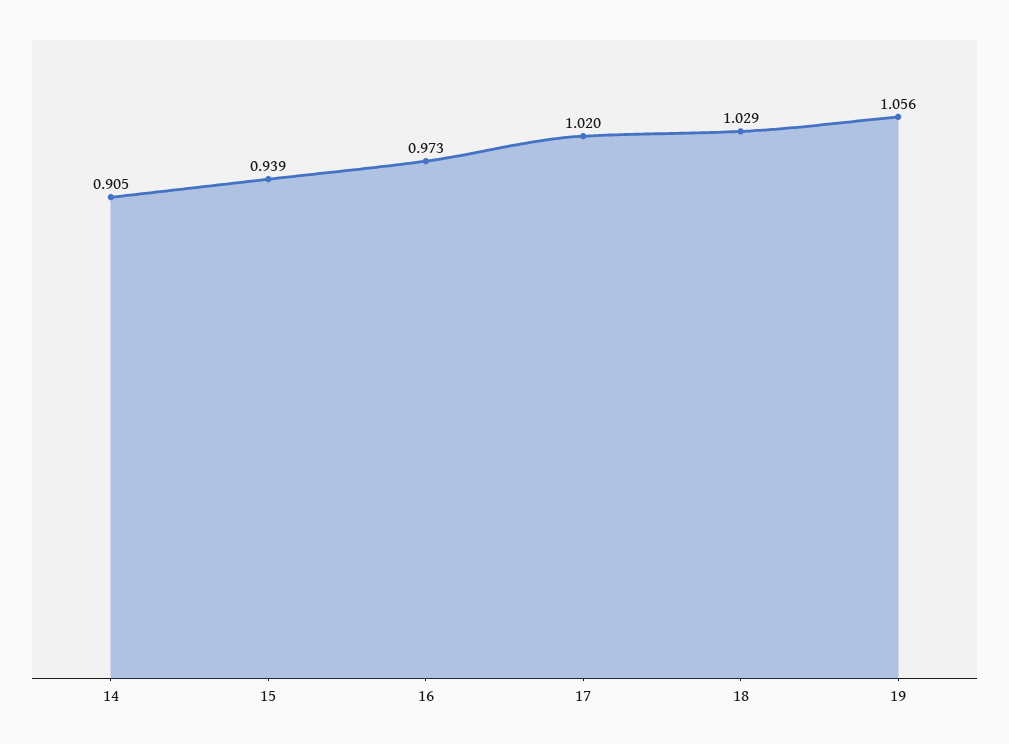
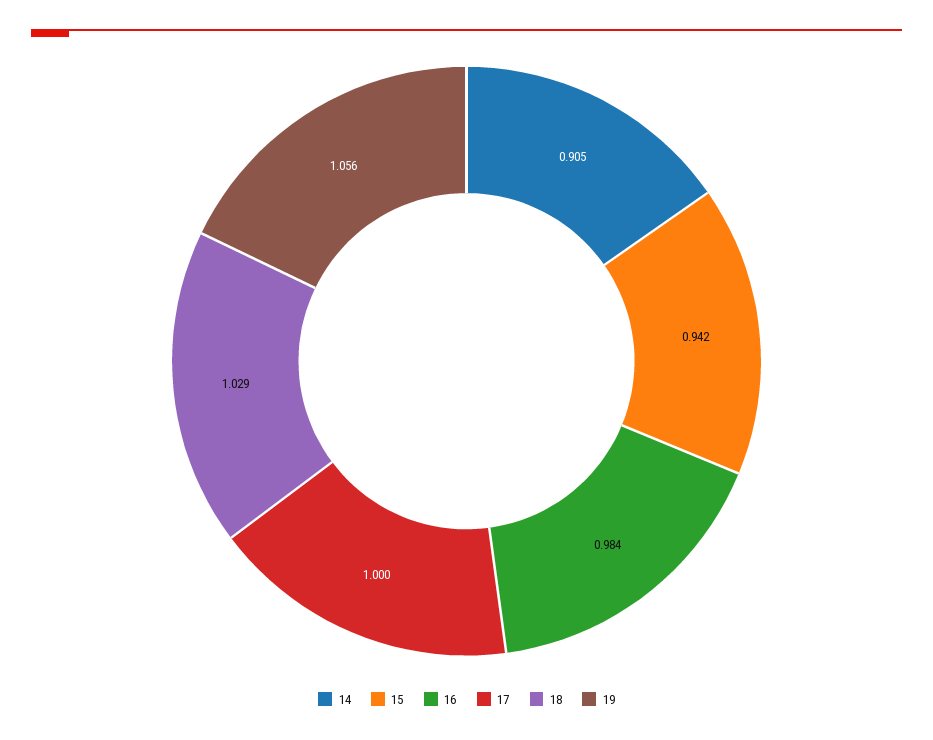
  {
    "14": 0.905,
-   "15": 0.939,
+   "15": 0.942,
-   "16": 0.973,
+   "16": 0.984,
-   "17": 1.02,
+   "17": 1,
    "18": 1.029,
    "19": 1.056
  }

